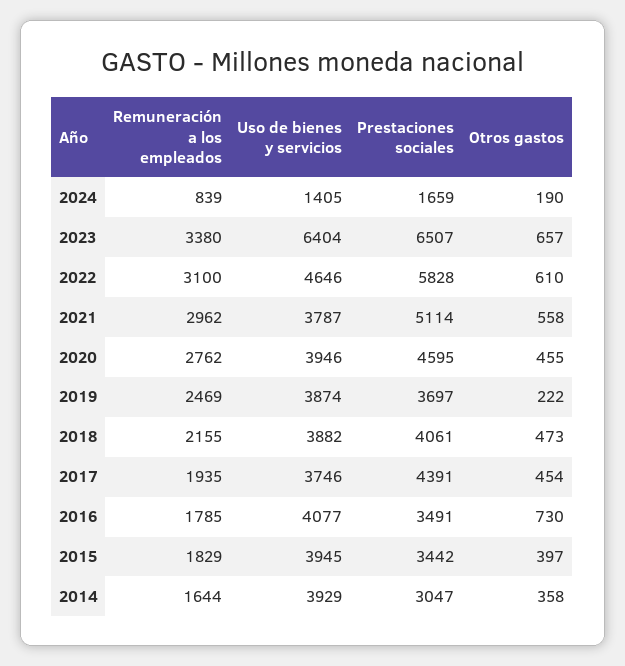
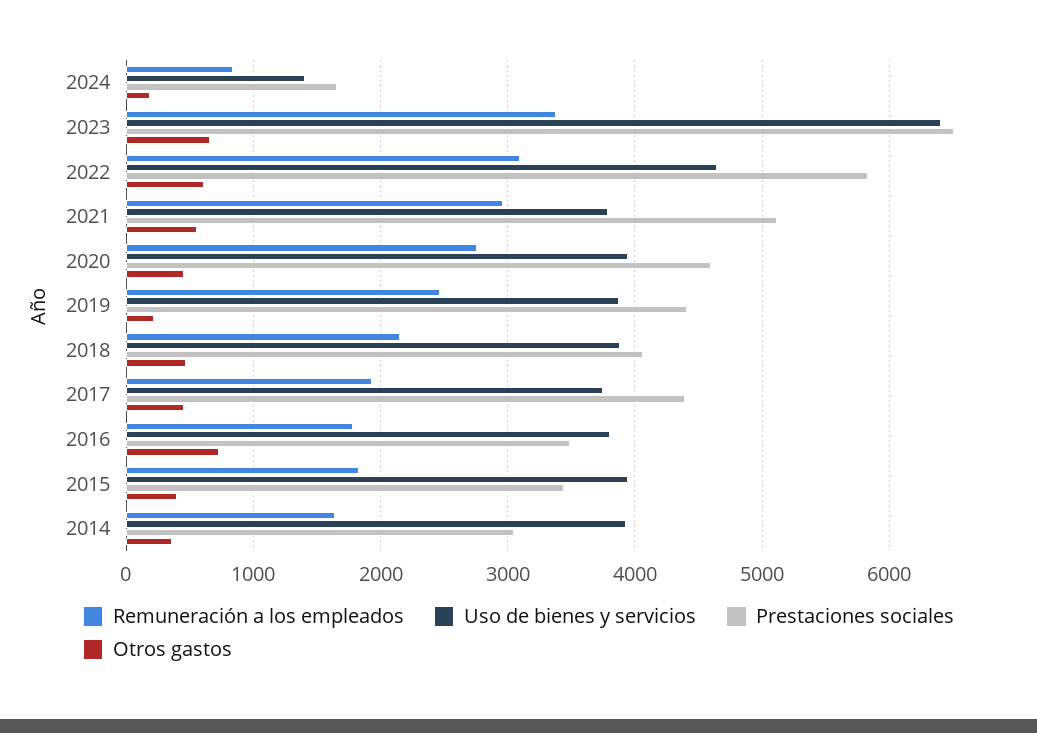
  {
    "Remuneración a los empleados": {
      "2024": 839,
      "2023": 3380,
      "2022": 3100,
      "2021": 2962,
      "2020": 2762,
      "2019": 2469,
      "2018": 2155,
      "2017": 1935,
      "2016": 1785,
      "2015": 1829,
      "2014": 1644
    },
    "Uso de bienes y servicios": {
      "2024": 1405,
      "2023": 6404,
      "2022": 4646,
      "2021": 3787,
      "2020": 3946,
      "2019": 3874,
      "2018": 3882,
      "2017": 3746,
-     "2016": 4077,
+     "2016": 3800,
      "2015": 3945,
      "2014": 3929
    },
    "Prestaciones sociales": {
      "2024": 1659,
      "2023": 6507,
      "2022": 5828,
      "2021": 5114,
      "2020": 4595,
-     "2019": 3697,
+     "2019": 4400,
      "2018": 4061,
      "2017": 4391,
      "2016": 3491,
      "2015": 3442,
      "2014": 3047
    },
    "Otros gastos": {
      "2024": 190,
      "2023": 657,
      "2022": 610,
      "2021": 558,
      "2020": 455,
      "2019": 222,
      "2018": 473,
      "2017": 454,
      "2016": 730,
      "2015": 397,
      "2014": 358
    }
  }

